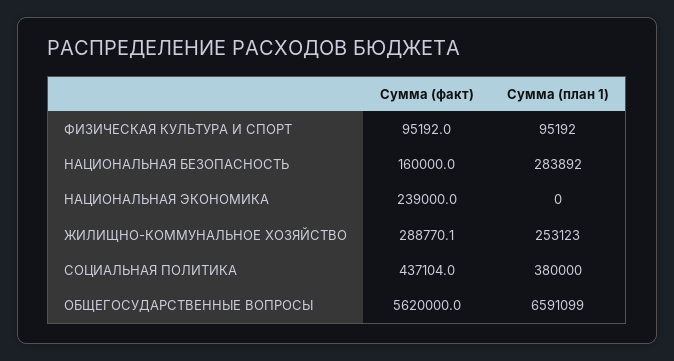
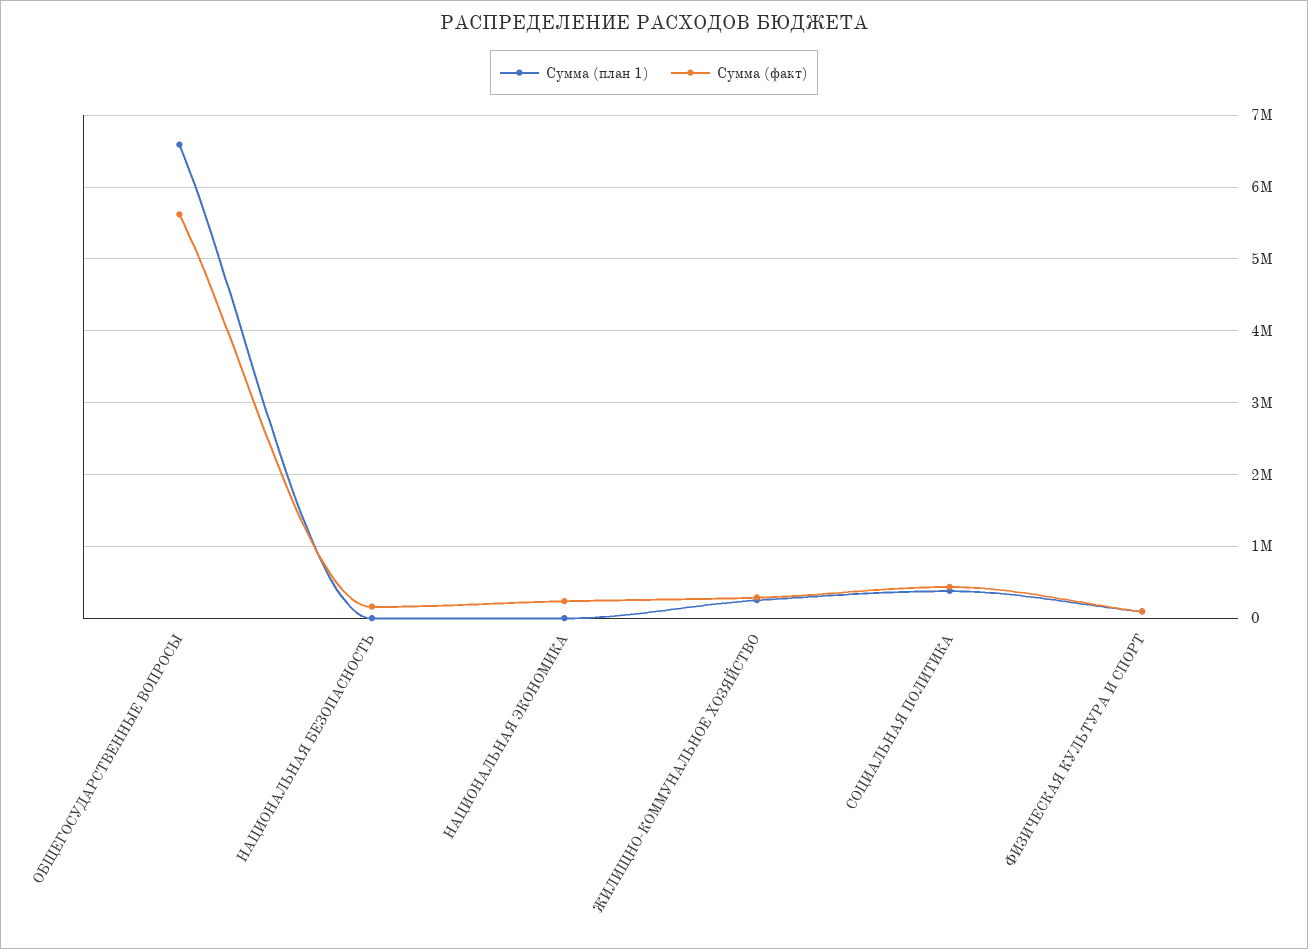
  {
    "Сумма (факт)": {
      "ФИЗИЧЕСКАЯ КУЛЬТУРА И СПОРТ": 95192,
      "НАЦИОНАЛЬНАЯ БЕЗОПАСНОСТЬ": 160000,
      "НАЦИОНАЛЬНАЯ ЭКОНОМИКА": 239000,
      "ЖИЛИЩНО-КОММУНАЛЬНОЕ ХОЗЯЙСТВО": 288770.1,
      "СОЦИАЛЬНАЯ ПОЛИТИКА": 437104,
      "ОБЩЕГОСУДАРСТВЕННЫЕ ВОПРОСЫ": 5620000
    },
    "Сумма (план 1)": {
      "ФИЗИЧЕСКАЯ КУЛЬТУРА И СПОРТ": 95192,
-     "НАЦИОНАЛЬНАЯ БЕЗОПАСНОСТЬ": 283892,
+     "НАЦИОНАЛЬНАЯ БЕЗОПАСНОСТЬ": 0,
      "НАЦИОНАЛЬНАЯ ЭКОНОМИКА": 0,
      "ЖИЛИЩНО-КОММУНАЛЬНОЕ ХОЗЯЙСТВО": 253123,
      "СОЦИАЛЬНАЯ ПОЛИТИКА": 380000,
      "ОБЩЕГОСУДАРСТВЕННЫЕ ВОПРОСЫ": 6591099
    }
  }

